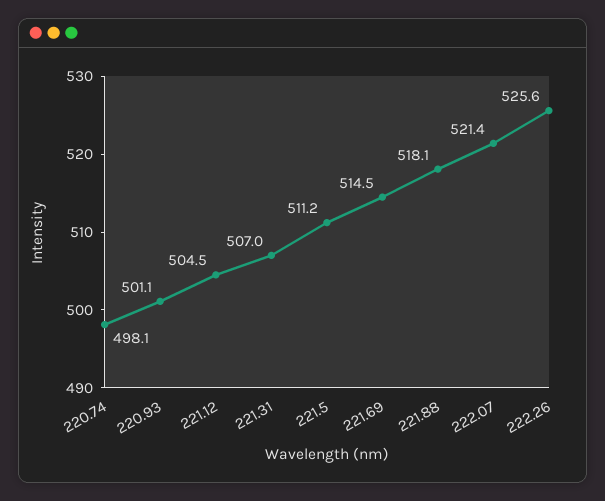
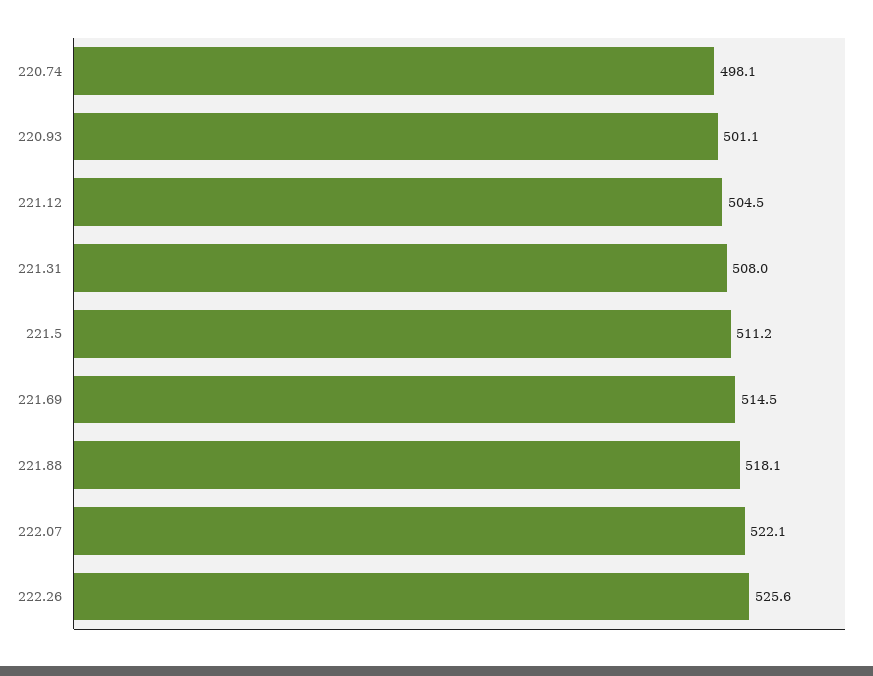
  {
    "220.74": 498.1,
    "220.93": 501.1,
    "221.12": 504.5,
-   "221.31": 507,
+   "221.31": 508,
    "221.5": 511.2,
    "221.69": 514.5,
    "221.88": 518.1,
-   "222.07": 521.4,
+   "222.07": 522.1,
    "222.26": 525.6
  }

